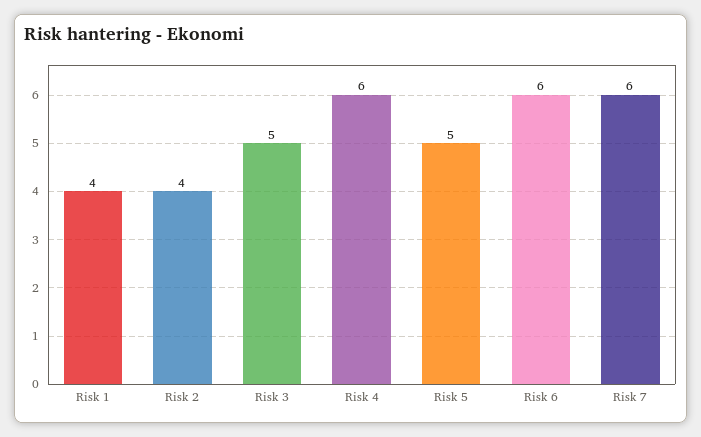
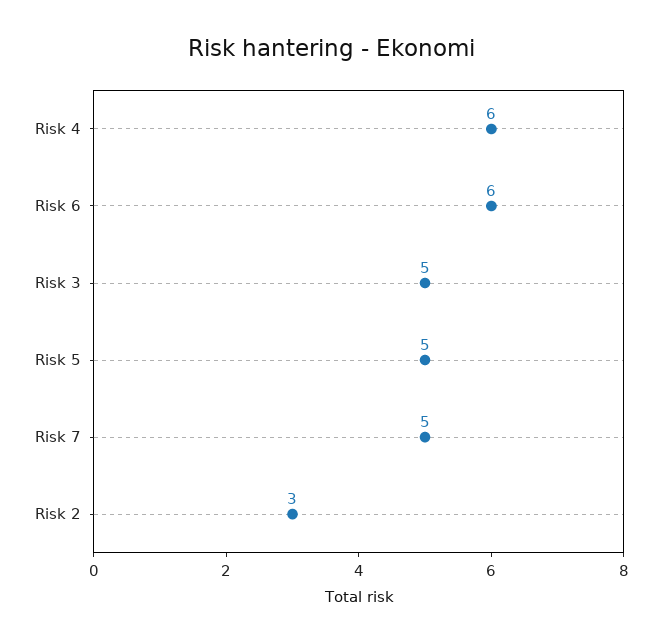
  {
-   "Risk 1": 4,
-   "Risk 2": 4,
+   "Risk 2": 3,
    "Risk 3": 5,
    "Risk 4": 6,
    "Risk 5": 5,
    "Risk 6": 6,
-   "Risk 7": 6
+   "Risk 7": 5
  }

